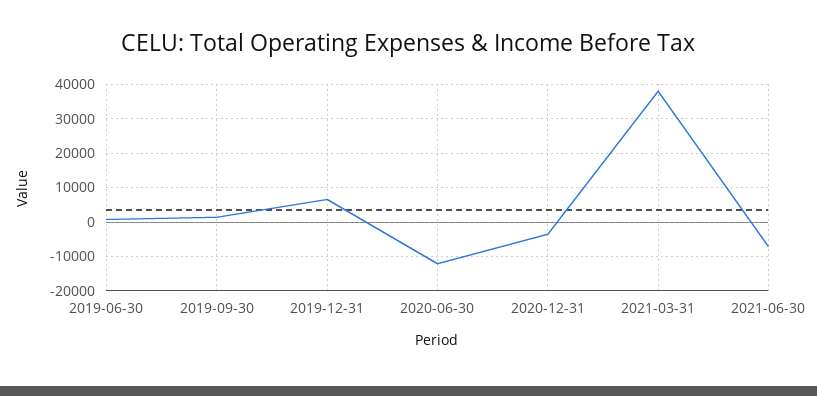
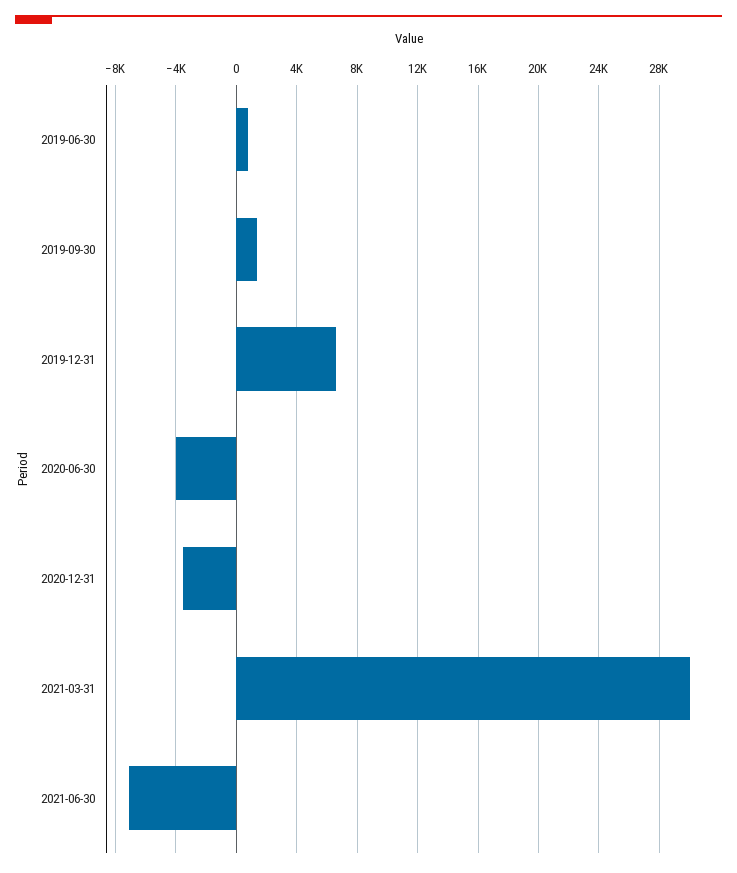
  {
    "2019-06-30": 1000,
    "2019-09-30": 1500,
    "2019-12-31": 6500,
-   "2020-06-30": -12000,
+   "2020-06-30": -4000,
    "2020-12-31": -3500,
-   "2021-03-31": 38000,
+   "2021-03-31": 30000,
    "2021-06-30": -7000
  }

